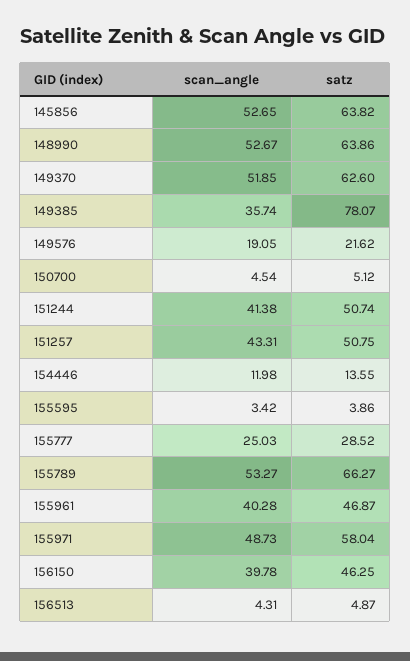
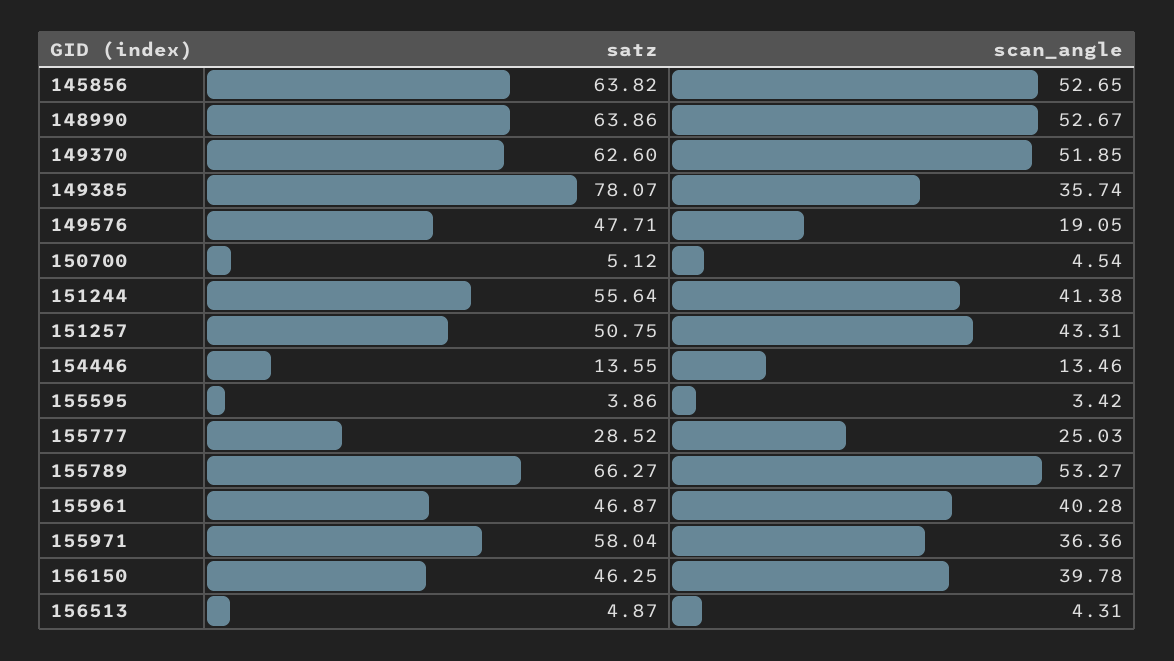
  {
    "scan_angle": {
      "145856": 52.65,
      "148990": 52.67,
      "149370": 51.85,
      "149385": 35.74,
      "149576": 19.05,
      "150700": 4.54,
      "151244": 41.38,
      "151257": 43.31,
-     "154446": 11.98,
+     "154446": 13.46,
      "155595": 3.42,
      "155777": 25.03,
      "155789": 53.27,
      "155961": 40.28,
-     "155971": 48.73,
+     "155971": 36.36,
      "156150": 39.78,
      "156513": 4.31
    },
    "satz": {
      "145856": 63.82,
      "148990": 63.86,
      "149370": 62.6,
      "149385": 78.07,
-     "149576": 21.62,
+     "149576": 47.71,
      "150700": 5.12,
-     "151244": 50.74,
+     "151244": 55.64,
      "151257": 50.75,
      "154446": 13.55,
      "155595": 3.86,
      "155777": 28.52,
      "155789": 66.27,
      "155961": 46.87,
      "155971": 58.04,
      "156150": 46.25,
      "156513": 4.87
    }
  }

